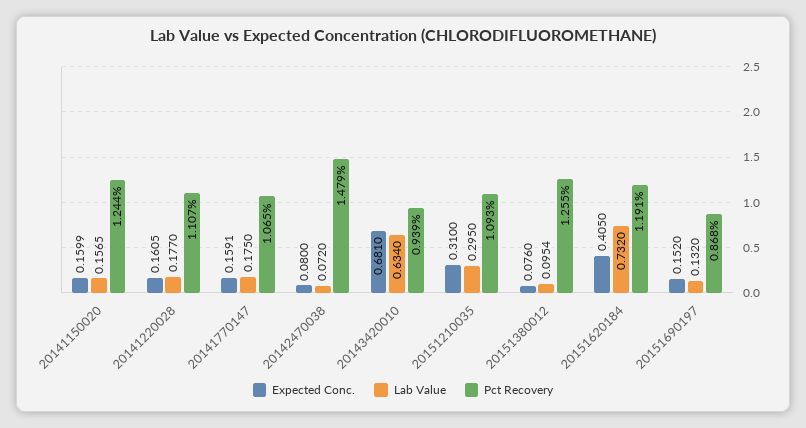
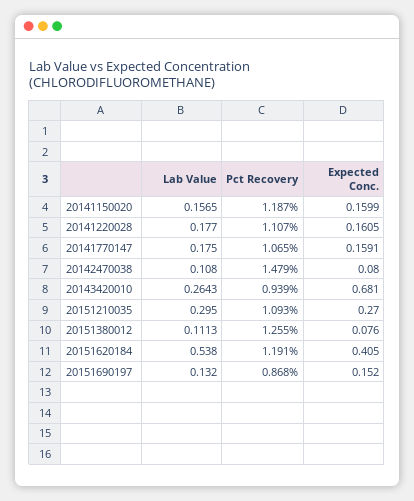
  {
    "Expected Conc.": {
      "20141150020": 0.1599,
      "20141220028": 0.1605,
      "20141770147": 0.1591,
      "20142470038": 0.08,
      "20143420010": 0.681,
-     "20151210035": 0.31,
+     "20151210035": 0.27,
      "20151380012": 0.076,
      "20151620184": 0.405,
      "20151690197": 0.152
    },
    "Lab Value": {
      "20141150020": 0.1565,
      "20141220028": 0.177,
      "20141770147": 0.175,
-     "20142470038": 0.072,
+     "20142470038": 0.108,
-     "20143420010": 0.634,
+     "20143420010": 0.2643,
      "20151210035": 0.295,
-     "20151380012": 0.0954,
+     "20151380012": 0.1113,
-     "20151620184": 0.732,
+     "20151620184": 0.538,
      "20151690197": 0.132
    },
    "Pct Recovery": {
-     "20141150020": 1.244,
+     "20141150020": 1.187,
      "20141220028": 1.107,
      "20141770147": 1.065,
      "20142470038": 1.479,
      "20143420010": 0.939,
      "20151210035": 1.093,
      "20151380012": 1.255,
      "20151620184": 1.191,
      "20151690197": 0.868
    }
  }

